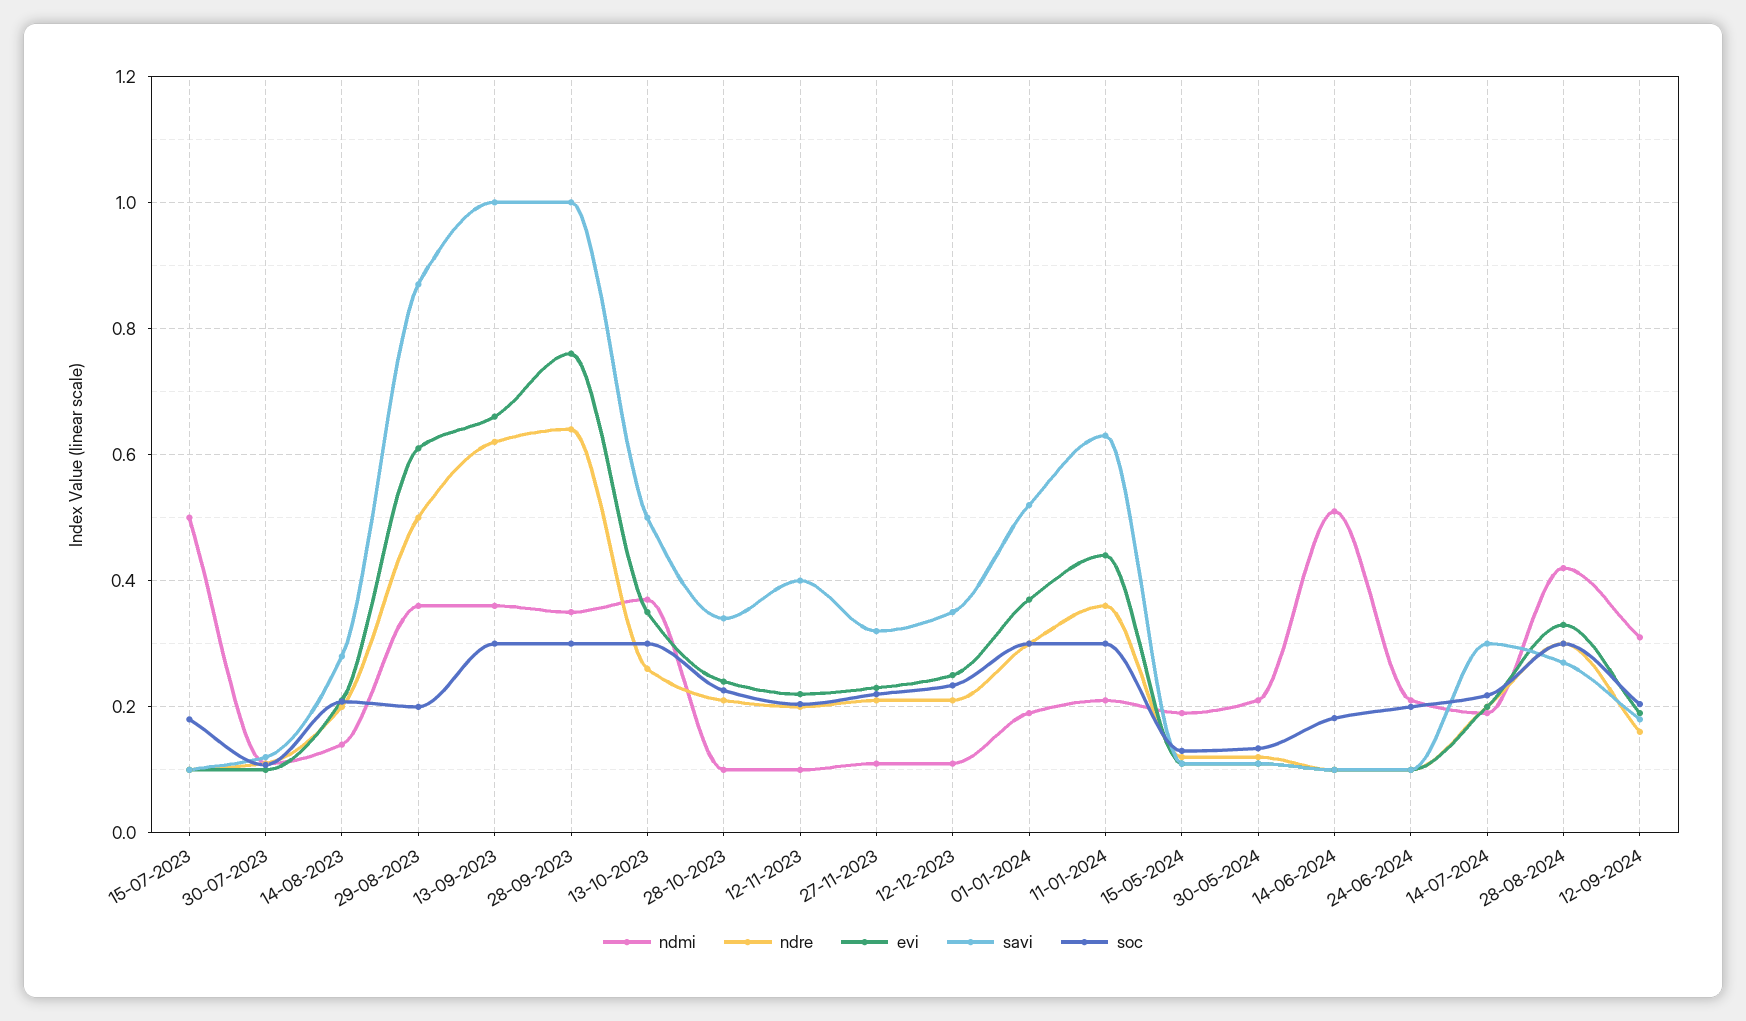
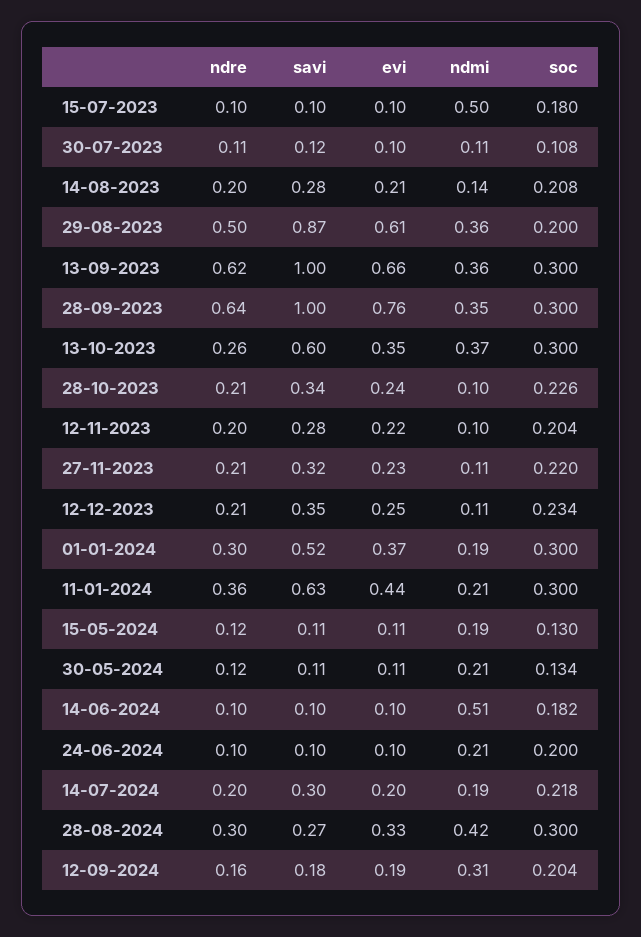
  {
    "ndmi": {
      "15-07-2023": 0.5,
      "30-07-2023": 0.11,
      "14-08-2023": 0.14,
      "29-08-2023": 0.36,
      "13-09-2023": 0.36,
      "28-09-2023": 0.35,
      "13-10-2023": 0.37,
      "28-10-2023": 0.1,
      "12-11-2023": 0.1,
      "27-11-2023": 0.11,
      "12-12-2023": 0.11,
      "01-01-2024": 0.19,
      "11-01-2024": 0.21,
      "15-05-2024": 0.19,
      "30-05-2024": 0.21,
      "14-06-2024": 0.51,
      "24-06-2024": 0.21,
      "14-07-2024": 0.19,
      "28-08-2024": 0.42,
      "12-09-2024": 0.31
    },
    "ndre": {
      "15-07-2023": 0.1,
      "30-07-2023": 0.11,
      "14-08-2023": 0.2,
      "29-08-2023": 0.5,
      "13-09-2023": 0.62,
      "28-09-2023": 0.64,
      "13-10-2023": 0.26,
      "28-10-2023": 0.21,
      "12-11-2023": 0.2,
      "27-11-2023": 0.21,
      "12-12-2023": 0.21,
      "01-01-2024": 0.3,
      "11-01-2024": 0.36,
      "15-05-2024": 0.12,
      "30-05-2024": 0.12,
      "14-06-2024": 0.1,
      "24-06-2024": 0.1,
      "14-07-2024": 0.2,
      "28-08-2024": 0.3,
      "12-09-2024": 0.16
    },
    "evi": {
      "15-07-2023": 0.1,
      "30-07-2023": 0.1,
      "14-08-2023": 0.21,
      "29-08-2023": 0.61,
      "13-09-2023": 0.66,
      "28-09-2023": 0.76,
      "13-10-2023": 0.35,
      "28-10-2023": 0.24,
      "12-11-2023": 0.22,
      "27-11-2023": 0.23,
      "12-12-2023": 0.25,
      "01-01-2024": 0.37,
      "11-01-2024": 0.44,
      "15-05-2024": 0.11,
      "30-05-2024": 0.11,
      "14-06-2024": 0.1,
      "24-06-2024": 0.1,
      "14-07-2024": 0.2,
      "28-08-2024": 0.33,
      "12-09-2024": 0.19
    },
    "savi": {
      "15-07-2023": 0.1,
      "30-07-2023": 0.12,
      "14-08-2023": 0.28,
      "29-08-2023": 0.87,
      "13-09-2023": 1,
      "28-09-2023": 1,
-     "13-10-2023": 0.5,
+     "13-10-2023": 0.6,
      "28-10-2023": 0.34,
-     "12-11-2023": 0.4,
+     "12-11-2023": 0.28,
      "27-11-2023": 0.32,
      "12-12-2023": 0.35,
      "01-01-2024": 0.52,
      "11-01-2024": 0.63,
      "15-05-2024": 0.11,
      "30-05-2024": 0.11,
      "14-06-2024": 0.1,
      "24-06-2024": 0.1,
      "14-07-2024": 0.3,
      "28-08-2024": 0.27,
      "12-09-2024": 0.18
    },
    "soc": {
      "15-07-2023": 0.18,
      "30-07-2023": 0.108,
      "14-08-2023": 0.208,
      "29-08-2023": 0.2,
      "13-09-2023": 0.3,
      "28-09-2023": 0.3,
      "13-10-2023": 0.3,
      "28-10-2023": 0.226,
      "12-11-2023": 0.204,
      "27-11-2023": 0.22,
      "12-12-2023": 0.234,
      "01-01-2024": 0.3,
      "11-01-2024": 0.3,
      "15-05-2024": 0.13,
      "30-05-2024": 0.134,
      "14-06-2024": 0.182,
      "24-06-2024": 0.2,
      "14-07-2024": 0.218,
      "28-08-2024": 0.3,
      "12-09-2024": 0.204
    }
  }

